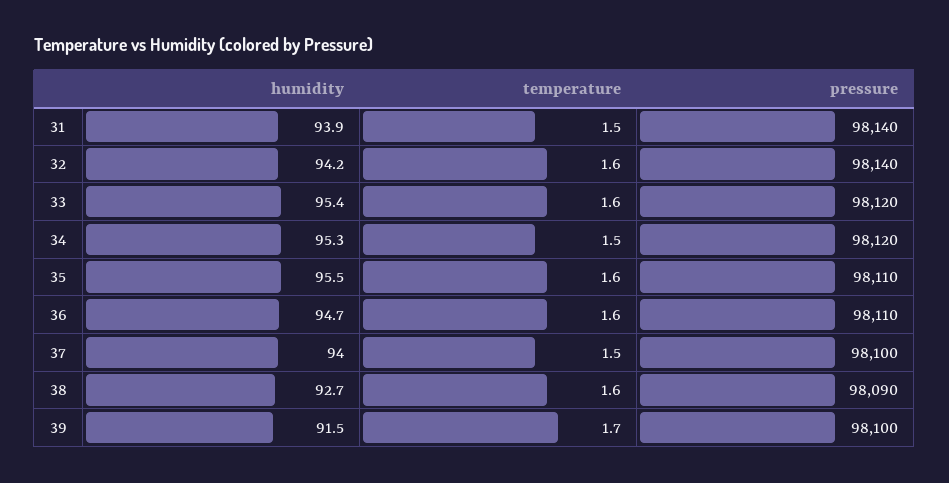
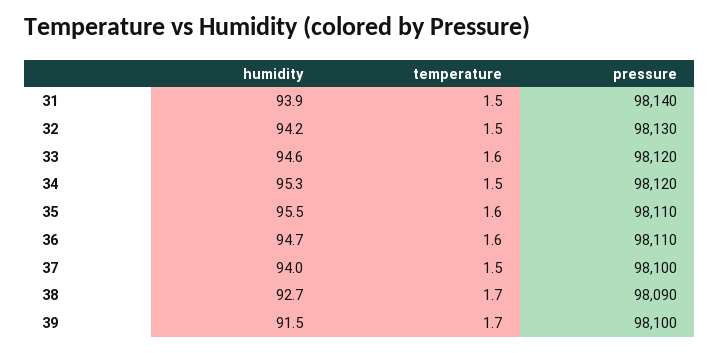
  {
    "humidity": {
      "31": 93.9,
      "32": 94.2,
-     "33": 95.4,
+     "33": 94.6,
      "34": 95.3,
      "35": 95.5,
      "36": 94.7,
      "37": 94,
      "38": 92.7,
      "39": 91.5
    },
    "temperature": {
      "31": 1.5,
-     "32": 1.6,
+     "32": 1.5,
      "33": 1.6,
      "34": 1.5,
      "35": 1.6,
      "36": 1.6,
      "37": 1.5,
-     "38": 1.6,
+     "38": 1.7,
      "39": 1.7
    },
    "pressure": {
      "31": 98140,
-     "32": 98140,
+     "32": 98130,
      "33": 98120,
      "34": 98120,
      "35": 98110,
      "36": 98110,
      "37": 98100,
      "38": 98090,
      "39": 98100
    }
  }

